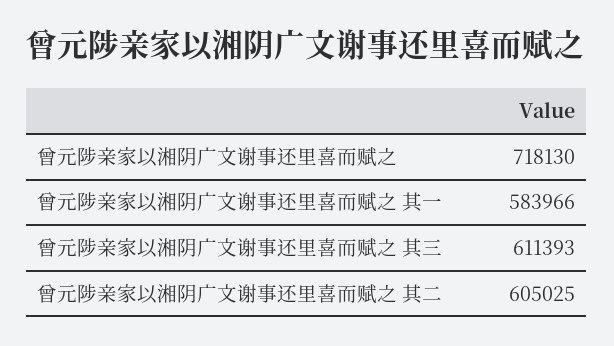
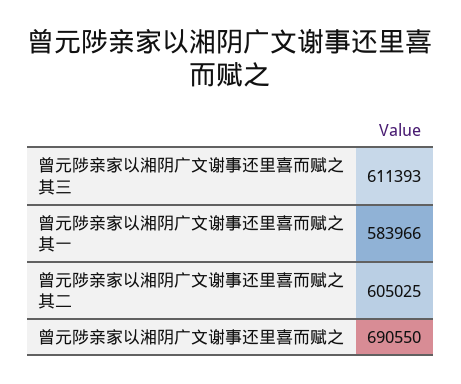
  {
-   "曾元陟亲家以湘阴广文谢事还里喜而赋之": 718130,
+   "曾元陟亲家以湘阴广文谢事还里喜而赋之": 690550,
    "曾元陟亲家以湘阴广文谢事还里喜而赋之 其一": 583966,
    "曾元陟亲家以湘阴广文谢事还里喜而赋之 其三": 611393,
    "曾元陟亲家以湘阴广文谢事还里喜而赋之 其二": 605025
  }

